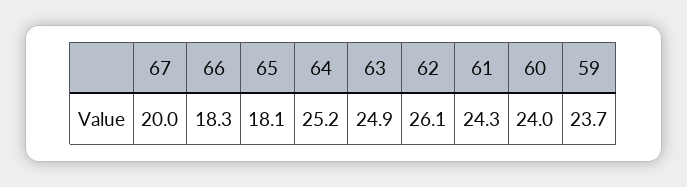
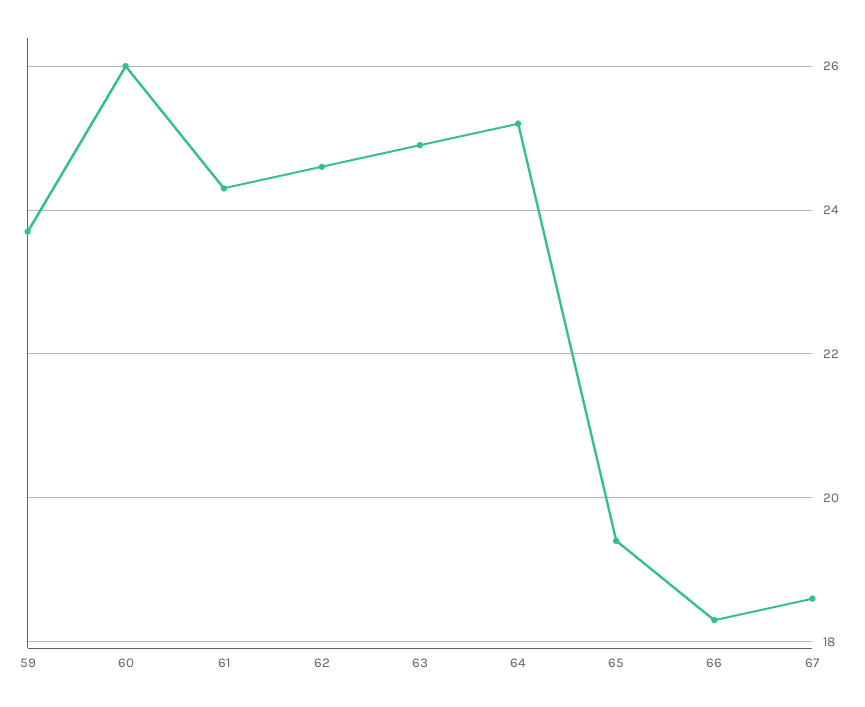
  {
-   "67": 20,
+   "67": 18.5,
    "66": 18.3,
-   "65": 18.1,
+   "65": 19.5,
    "64": 25.2,
    "63": 24.9,
-   "62": 26.1,
+   "62": 24.5,
    "61": 24.3,
-   "60": 24,
+   "60": 26,
    "59": 23.7
  }

